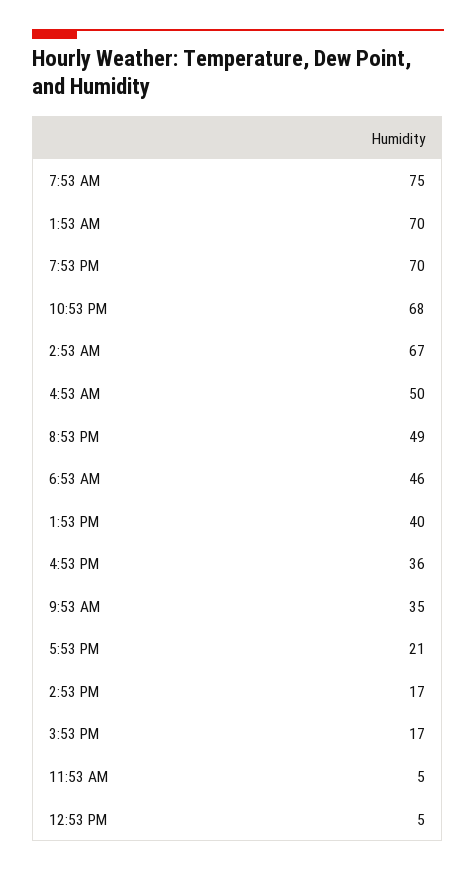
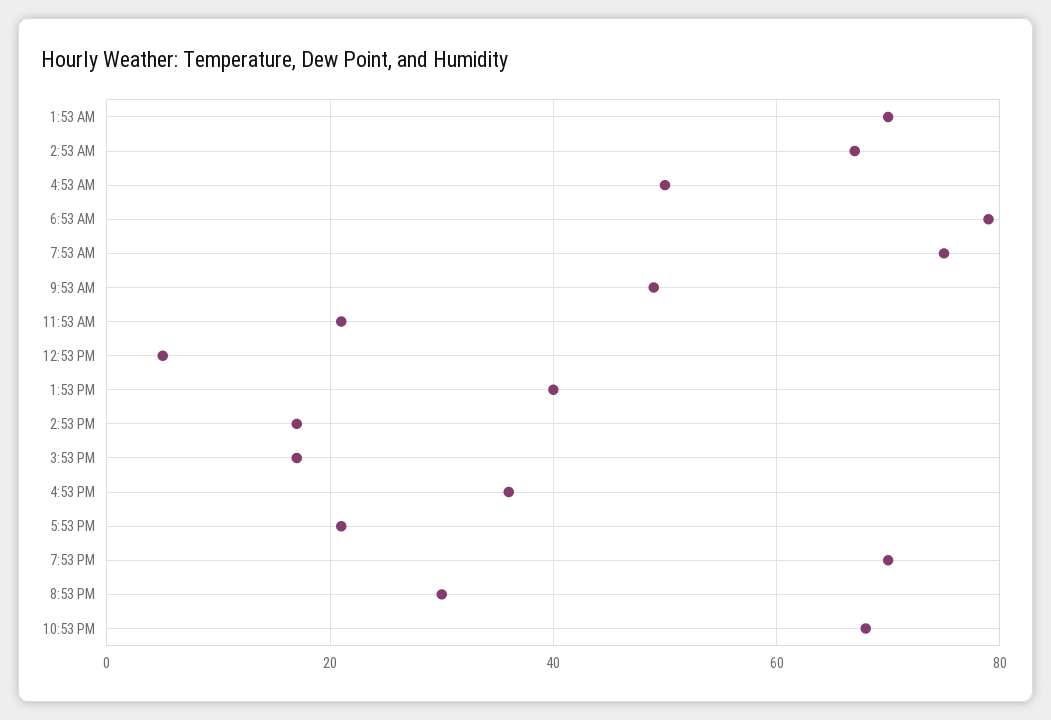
  {
    "7:53 AM": 75,
    "1:53 AM": 70,
    "7:53 PM": 70,
    "10:53 PM": 68,
    "2:53 AM": 67,
    "4:53 AM": 50,
-   "8:53 PM": 49,
+   "8:53 PM": 30,
-   "6:53 AM": 46,
+   "6:53 AM": 80,
    "1:53 PM": 40,
    "4:53 PM": 36,
-   "9:53 AM": 35,
+   "9:53 AM": 50,
    "5:53 PM": 21,
    "2:53 PM": 17,
    "3:53 PM": 17,
-   "11:53 AM": 5,
+   "11:53 AM": 20,
    "12:53 PM": 5
  }

